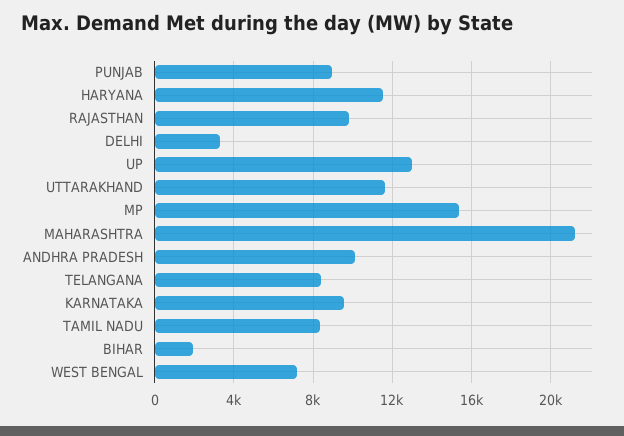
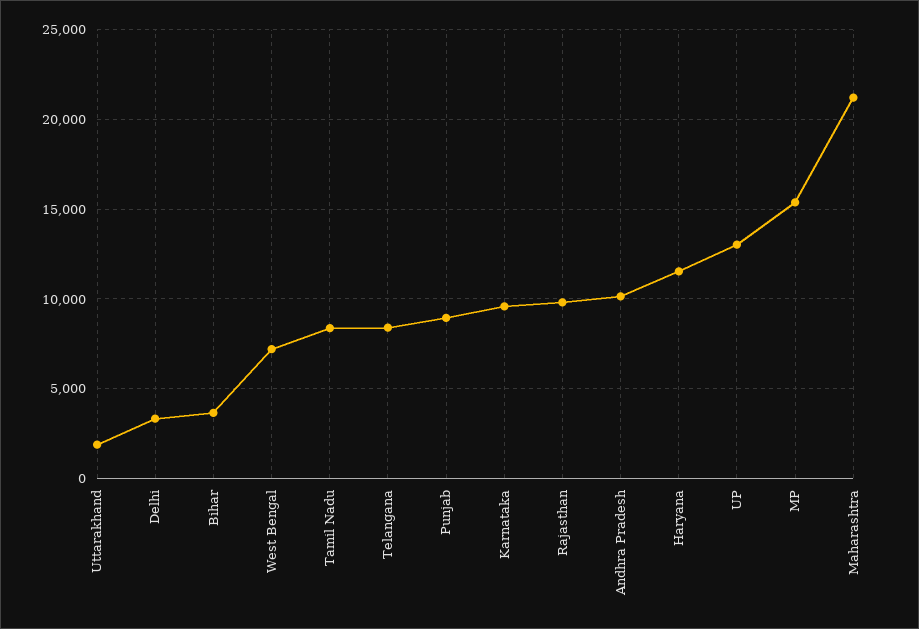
  {
    "PUNJAB": 9000,
    "HARYANA": 11500,
    "RAJASTHAN": 10000,
    "DELHI": 3500,
    "UP": 13000,
-   "UTTARAKHAND": 11500,
+   "UTTARAKHAND": 2000,
    "MP": 15500,
    "MAHARASHTRA": 21000,
    "ANDHRA PRADESH": 10000,
    "TELANGANA": 8500,
    "KARNATAKA": 9500,
    "TAMIL NADU": 8500,
-   "BIHAR": 2000,
+   "BIHAR": 3500,
    "WEST BENGAL": 7000
  }

